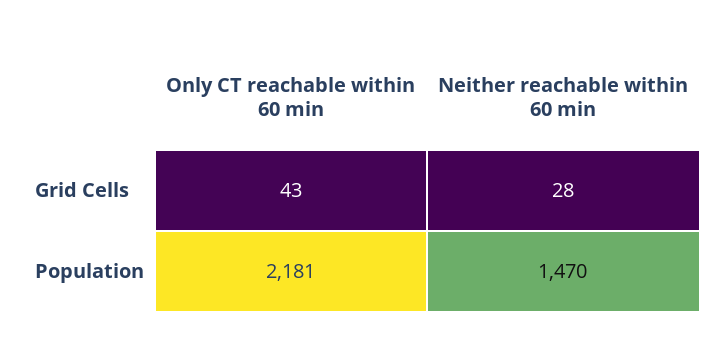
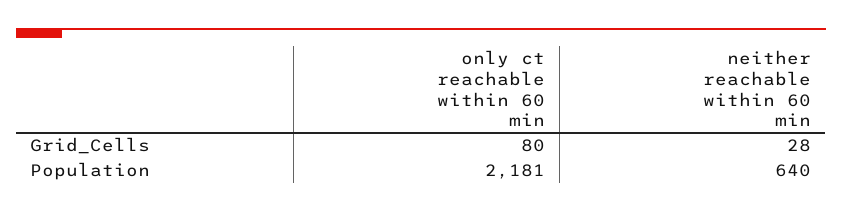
  {
    "Only CT reachable within 60 min": {
-     "Grid Cells": 43,
+     "Grid Cells": 80,
      "Population": 2181
    },
    "Neither reachable within 60 min": {
      "Grid Cells": 28,
-     "Population": 1470
+     "Population": 640
    }
  }

